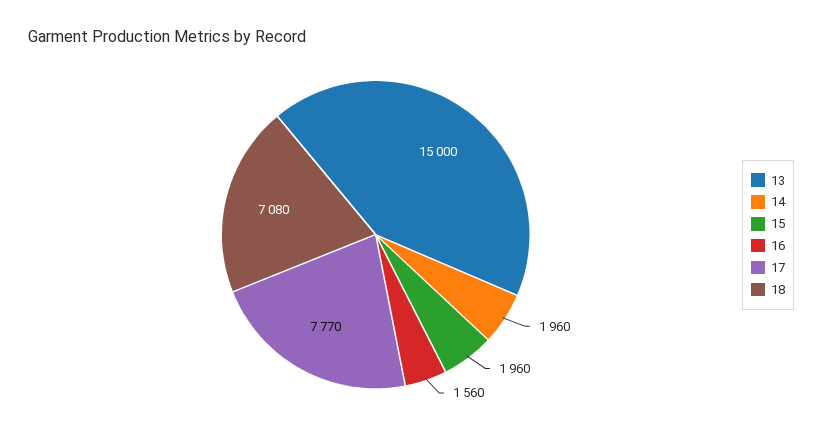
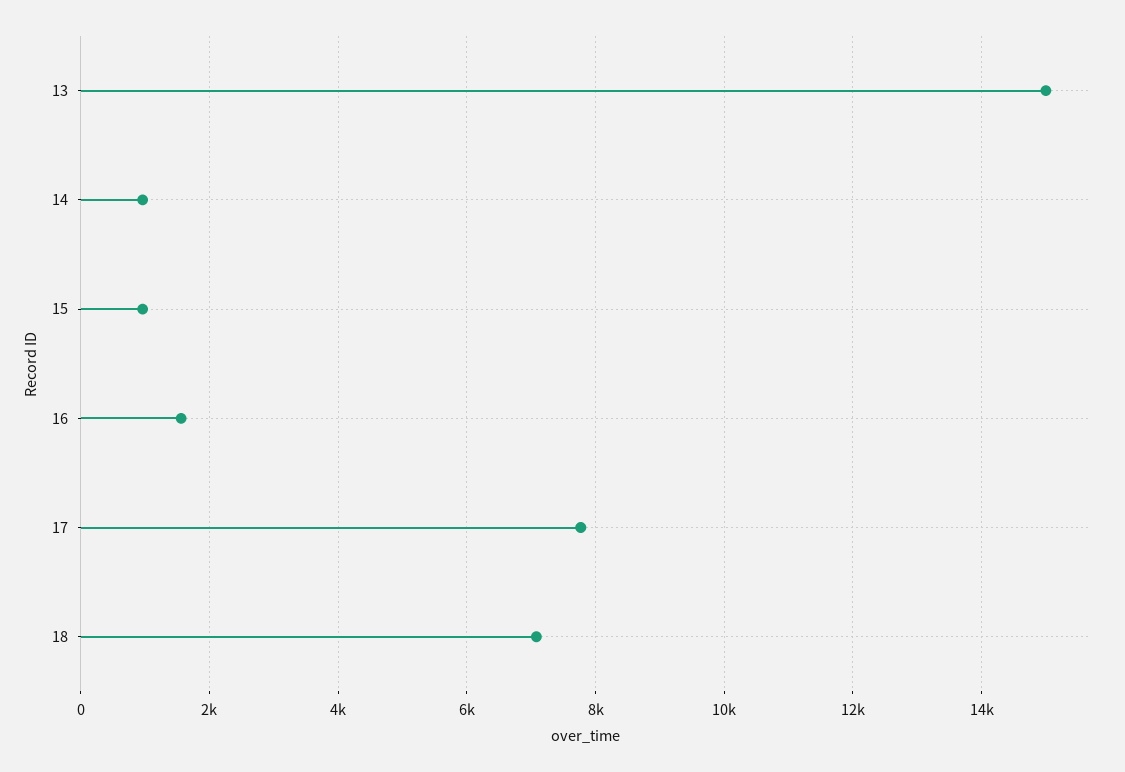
  {
    "13": 15000,
-   "14": 1960,
+   "14": 1000,
-   "15": 1960,
+   "15": 1000,
    "16": 1560,
    "17": 7770,
    "18": 7080
  }

